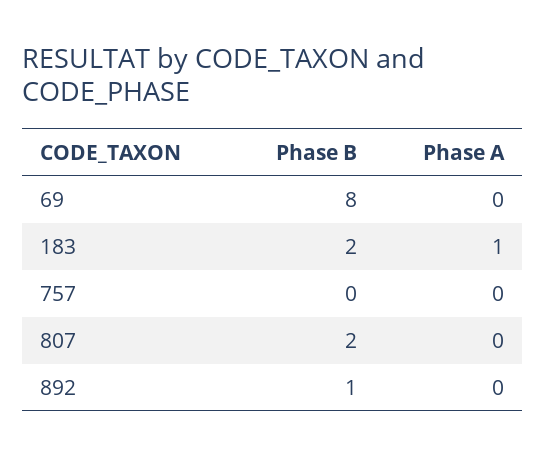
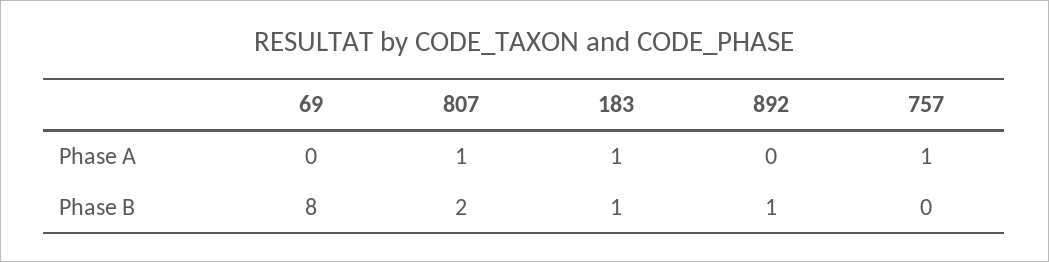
  {
    "Phase B": {
      "69": 8,
-     "183": 2,
+     "183": 1,
      "757": 0,
      "807": 2,
      "892": 1
    },
    "Phase A": {
      "69": 0,
      "183": 1,
-     "757": 0,
+     "757": 1,
-     "807": 0,
+     "807": 1,
      "892": 0
    }
  }

